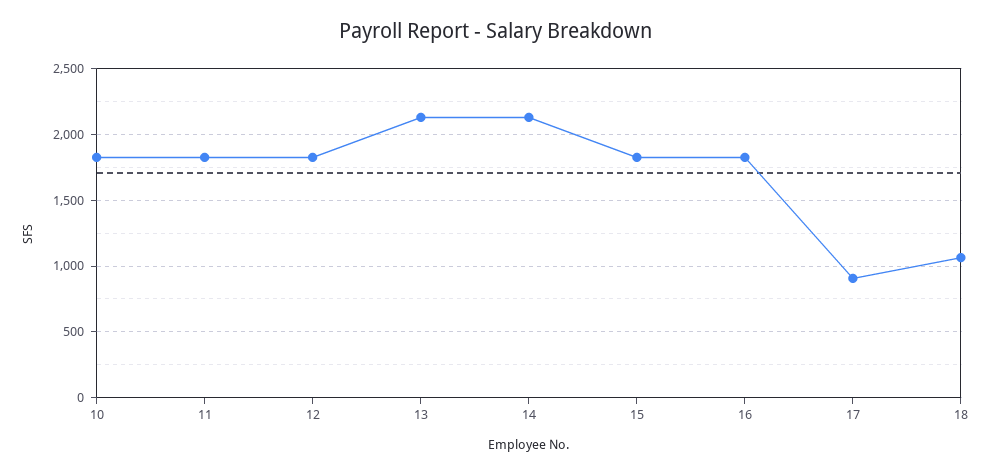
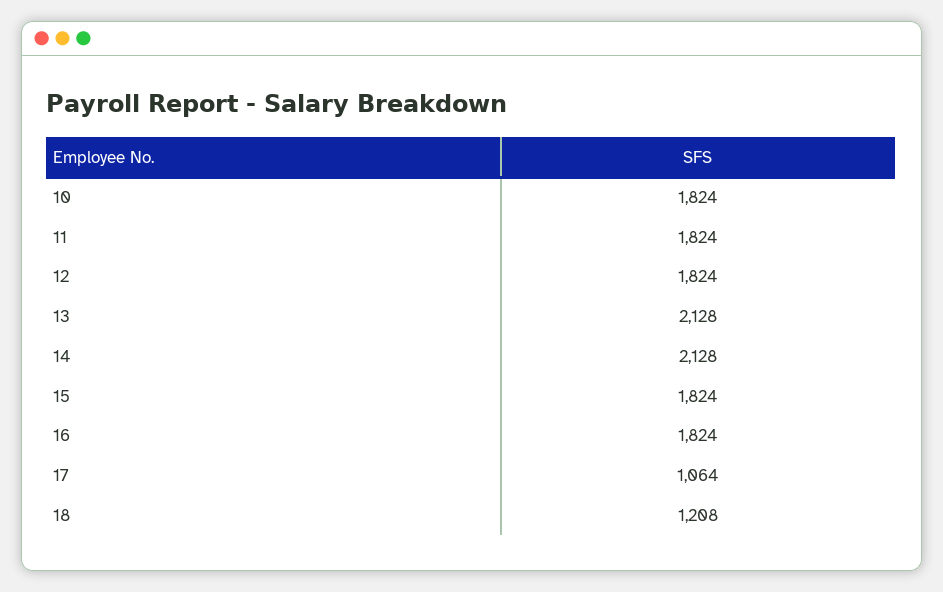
  {
    "10": 1824,
    "11": 1824,
    "12": 1824,
    "13": 2128,
    "14": 2128,
    "15": 1824,
    "16": 1824,
-   "17": 900,
+   "17": 1064,
-   "18": 1050
+   "18": 1208
  }

